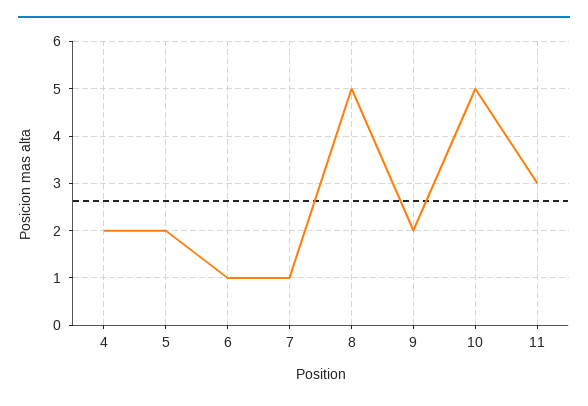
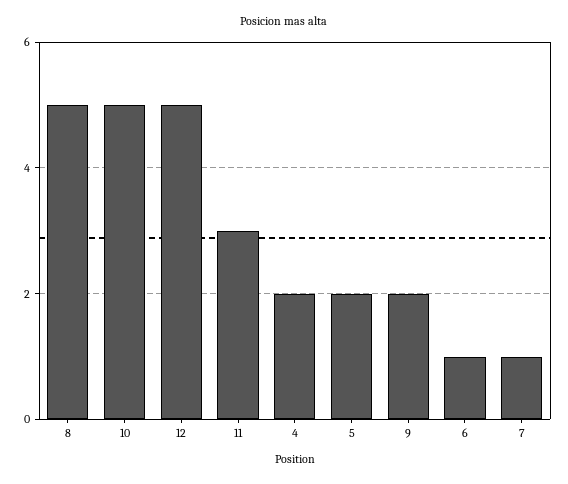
  {
    "4": 2,
    "5": 2,
    "6": 1,
    "7": 1,
    "8": 5,
    "9": 2,
    "10": 5,
-   "11": 3
+   "11": 3,
+   "12": 5
  }

